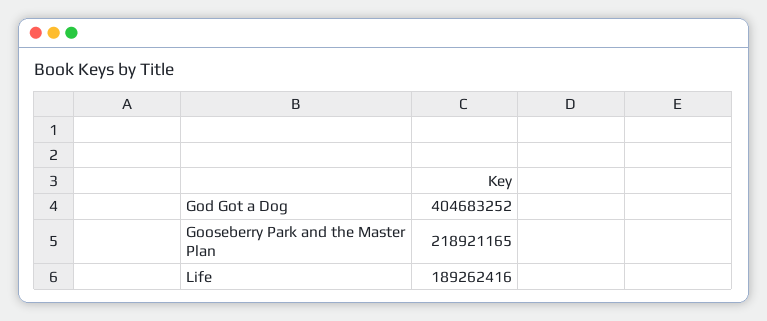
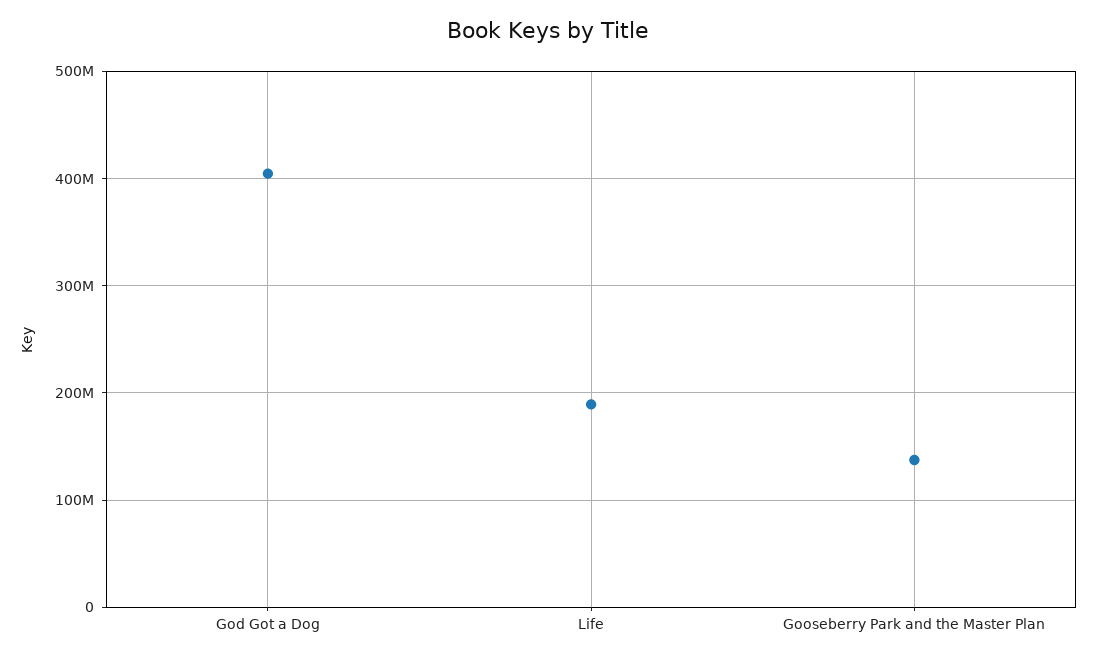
  {
    "God Got a Dog": 404683252,
-   "Gooseberry Park and the Master Plan": 218921165,
+   "Gooseberry Park and the Master Plan": 140000000,
    "Life": 189262416
  }

